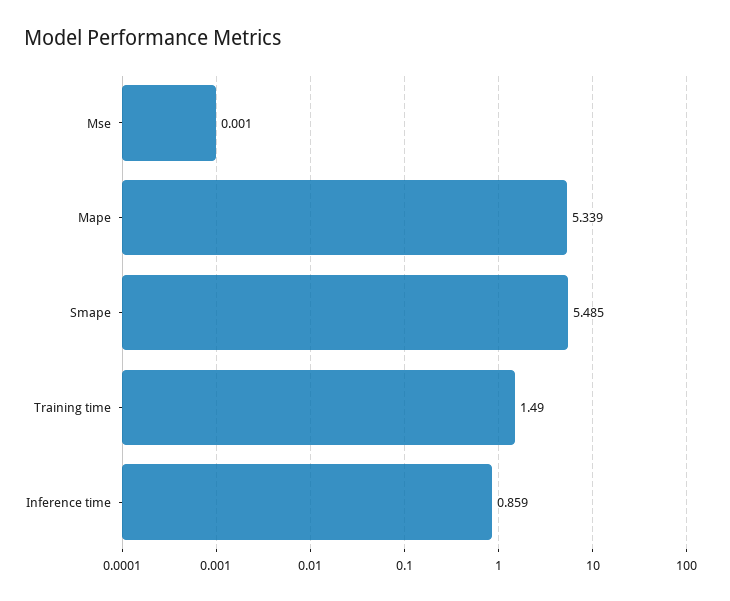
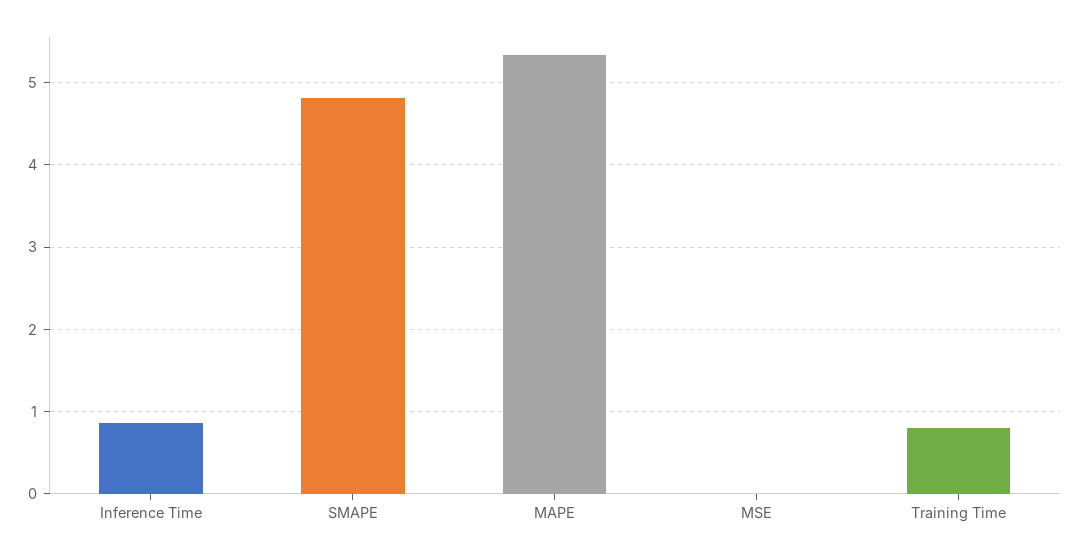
  {
    "Mse": 0.001,
    "Mape": 5.339,
-   "Smape": 5.485,
+   "Smape": 4.8,
-   "Training time": 1.49,
+   "Training time": 0.8,
    "Inference time": 0.859
  }

